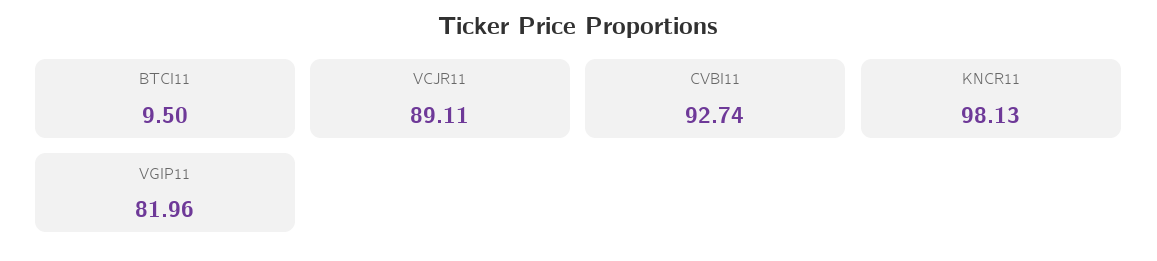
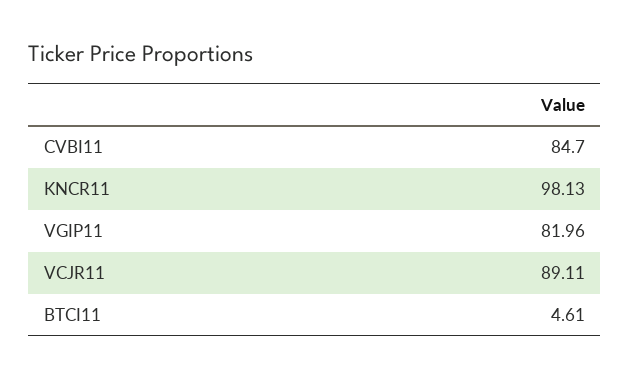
  {
-   "BTCI11": 9.5,
+   "BTCI11": 4.61,
    "VCJR11": 89.11,
-   "CVBI11": 92.74,
+   "CVBI11": 84.7,
    "KNCR11": 98.13,
    "VGIP11": 81.96
  }

